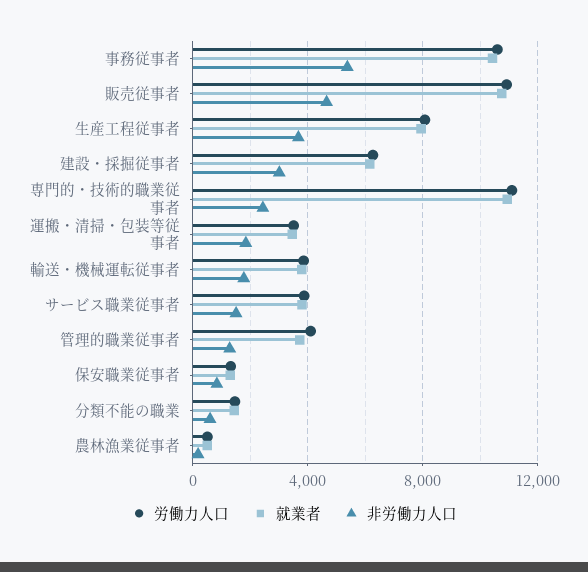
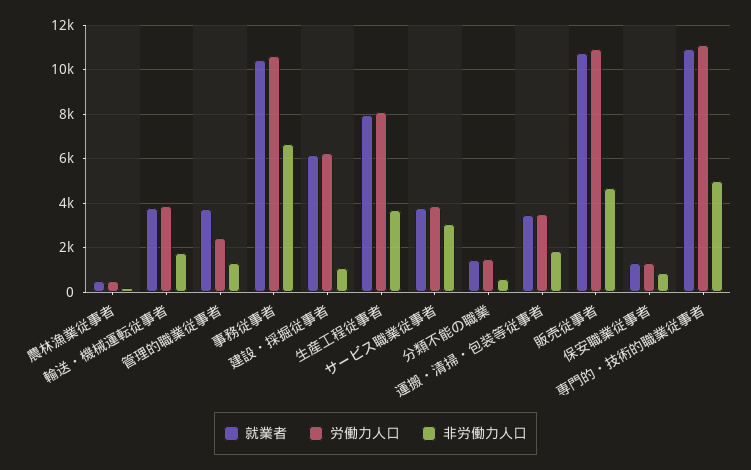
  {
    "労働力人口": {
      "事務従事者": 10500,
      "販売従事者": 11000,
      "生産工程従事者": 8000,
      "建設・採掘従事者": 6500,
      "専門的・技術的職業従事者": 11000,
      "運搬・清掃・包装等従事者": 3500,
      "輸送・機械運転従事者": 4000,
      "サービス職業従事者": 4000,
-     "管理的職業従事者": 4000,
+     "管理的職業従事者": 2500,
      "保安職業従事者": 1500,
      "分類不能の職業": 1500,
      "農林漁業従事者": 500
    },
    "就業者": {
      "事務従事者": 10500,
      "販売従事者": 10500,
      "生産工程従事者": 8000,
      "建設・採掘従事者": 6000,
      "専門的・技術的職業従事者": 11000,
      "運搬・清掃・包装等従事者": 3500,
      "輸送・機械運転従事者": 4000,
      "サービス職業従事者": 4000,
      "管理的職業従事者": 3500,
      "保安職業従事者": 1500,
      "分類不能の職業": 1500,
      "農林漁業従事者": 500
    },
    "非労働力人口": {
-     "事務従事者": 5500,
+     "事務従事者": 6500,
      "販売従事者": 4500,
      "生産工程従事者": 3500,
-     "建設・採掘従事者": 3000,
+     "建設・採掘従事者": 1000,
-     "専門的・技術的職業従事者": 2500,
+     "専門的・技術的職業従事者": 5000,
      "運搬・清掃・包装等従事者": 2000,
      "輸送・機械運転従事者": 2000,
-     "サービス職業従事者": 1500,
+     "サービス職業従事者": 3000,
      "管理的職業従事者": 1500,
      "保安職業従事者": 1000,
      "分類不能の職業": 500,
      "農林漁業従事者": 0
    }
  }

